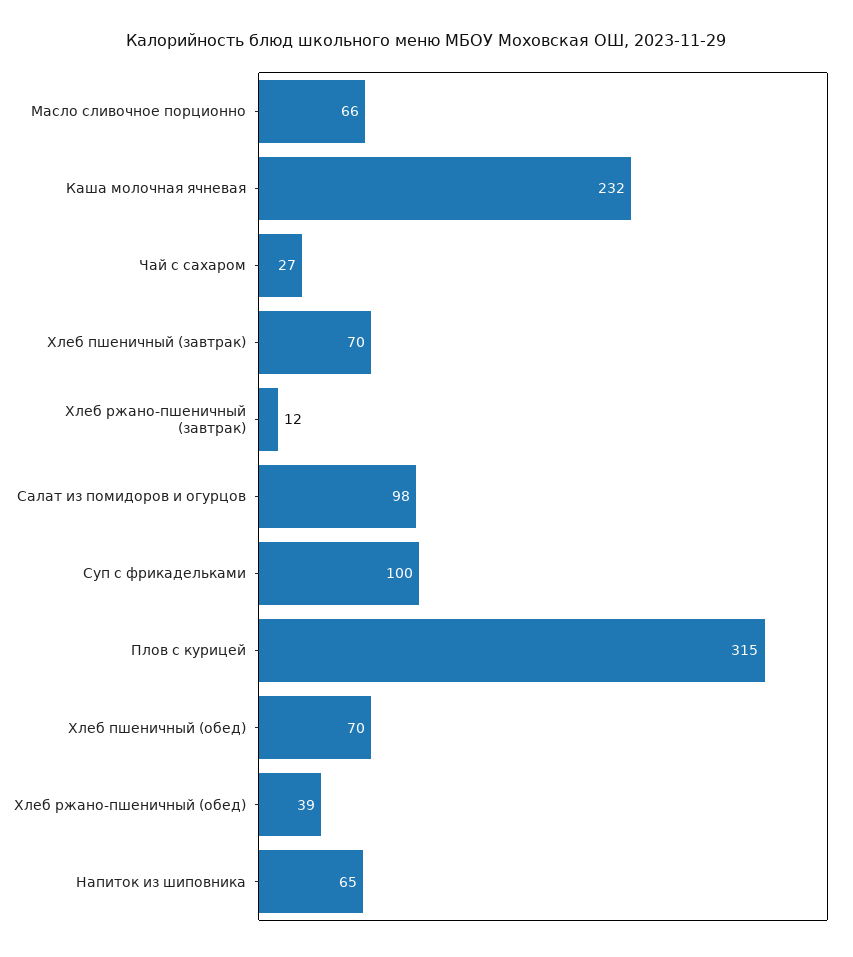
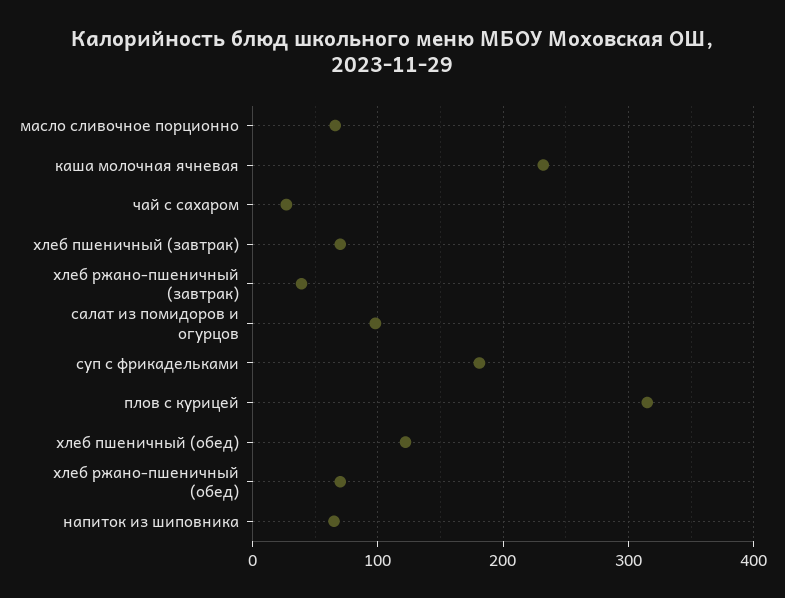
  {
    "Масло сливочное порционно": 66,
    "Каша молочная ячневая": 232,
    "Чай с сахаром": 27,
    "Хлеб пшеничный (завтрак)": 70,
-   "Хлеб ржано-пшеничный (завтрак)": 12,
+   "Хлеб ржано-пшеничный (завтрак)": 40,
    "Салат из помидоров и огурцов": 98,
-   "Суп с фрикадельками": 100,
+   "Суп с фрикадельками": 180,
    "Плов с курицей": 315,
-   "Хлеб пшеничный (обед)": 70,
+   "Хлеб пшеничный (обед)": 120,
-   "Хлеб ржано-пшеничный (обед)": 39,
+   "Хлеб ржано-пшеничный (обед)": 70,
    "Напиток из шиповника": 65
  }

